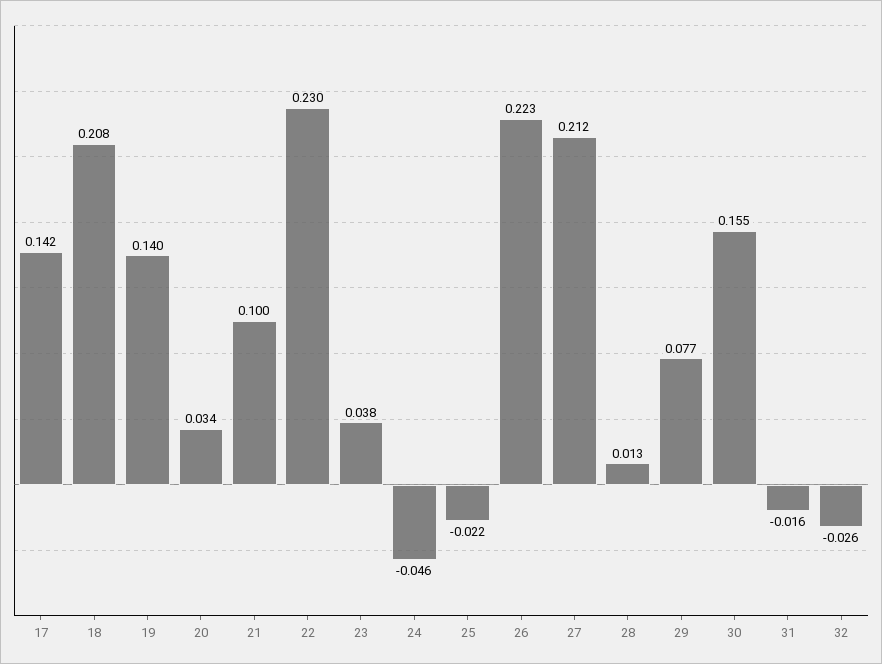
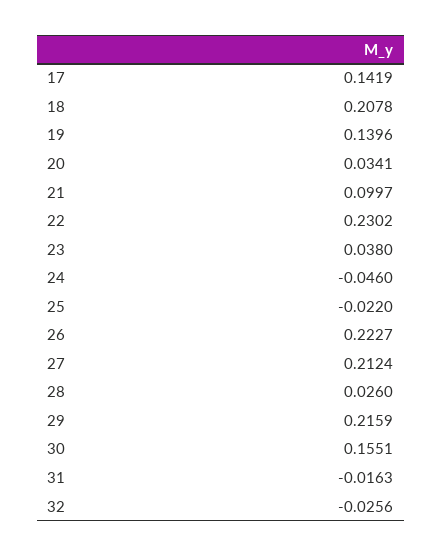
  {
    "17": 0.1419,
    "18": 0.2078,
    "19": 0.1396,
    "20": 0.0341,
    "21": 0.0997,
    "22": 0.2302,
    "23": 0.038,
    "24": -0.046,
    "25": -0.022,
    "26": 0.2227,
    "27": 0.2124,
-   "28": 0.013,
+   "28": 0.026,
-   "29": 0.077,
+   "29": 0.2159,
    "30": 0.1551,
    "31": -0.0163,
    "32": -0.0256
  }

